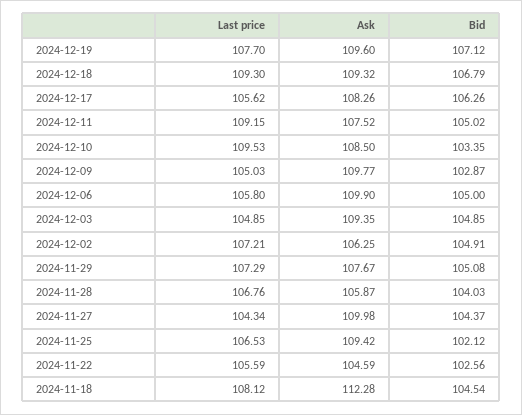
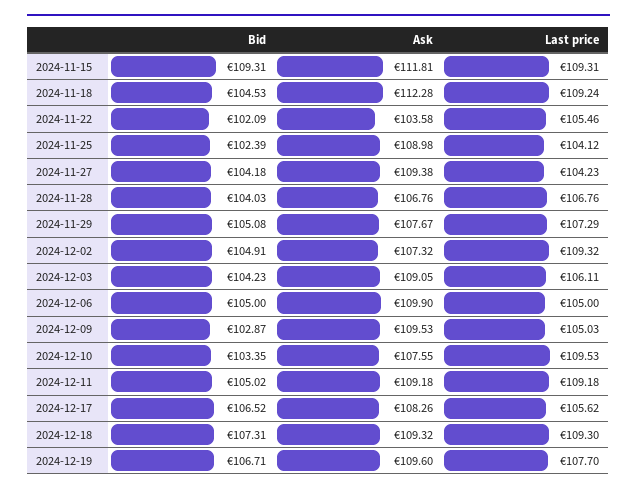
  {
    "Last price": {
      "2024-12-19": 107.7,
      "2024-12-18": 109.3,
      "2024-12-17": 105.62,
-     "2024-12-11": 109.15,
+     "2024-12-11": 109.18,
      "2024-12-10": 109.53,
      "2024-12-09": 105.03,
-     "2024-12-06": 105.8,
+     "2024-12-06": 105,
-     "2024-12-03": 104.85,
+     "2024-12-03": 106.11,
-     "2024-12-02": 107.21,
+     "2024-12-02": 109.32,
      "2024-11-29": 107.29,
      "2024-11-28": 106.76,
-     "2024-11-27": 104.34,
+     "2024-11-27": 104.23,
-     "2024-11-25": 106.53,
+     "2024-11-25": 104.12,
-     "2024-11-22": 105.59,
+     "2024-11-22": 105.46,
-     "2024-11-18": 108.12
+     "2024-11-18": 109.24,
+     "2024-11-15": 109.31
    },
    "Ask": {
      "2024-12-19": 109.6,
      "2024-12-18": 109.32,
      "2024-12-17": 108.26,
-     "2024-12-11": 107.52,
+     "2024-12-11": 109.18,
-     "2024-12-10": 108.5,
+     "2024-12-10": 107.55,
-     "2024-12-09": 109.77,
+     "2024-12-09": 109.53,
      "2024-12-06": 109.9,
-     "2024-12-03": 109.35,
+     "2024-12-03": 109.05,
-     "2024-12-02": 106.25,
+     "2024-12-02": 107.32,
      "2024-11-29": 107.67,
-     "2024-11-28": 105.87,
+     "2024-11-28": 106.76,
-     "2024-11-27": 109.98,
+     "2024-11-27": 109.38,
-     "2024-11-25": 109.42,
+     "2024-11-25": 108.98,
-     "2024-11-22": 104.59,
+     "2024-11-22": 103.58,
-     "2024-11-18": 112.28
+     "2024-11-18": 112.28,
+     "2024-11-15": 111.81
    },
    "Bid": {
-     "2024-12-19": 107.12,
+     "2024-12-19": 106.71,
-     "2024-12-18": 106.79,
+     "2024-12-18": 107.31,
-     "2024-12-17": 106.26,
+     "2024-12-17": 106.52,
      "2024-12-11": 105.02,
      "2024-12-10": 103.35,
      "2024-12-09": 102.87,
      "2024-12-06": 105,
-     "2024-12-03": 104.85,
+     "2024-12-03": 104.23,
      "2024-12-02": 104.91,
      "2024-11-29": 105.08,
      "2024-11-28": 104.03,
-     "2024-11-27": 104.37,
+     "2024-11-27": 104.18,
-     "2024-11-25": 102.12,
+     "2024-11-25": 102.39,
-     "2024-11-22": 102.56,
+     "2024-11-22": 102.09,
-     "2024-11-18": 104.54
+     "2024-11-18": 104.53,
+     "2024-11-15": 109.31
    }
  }

